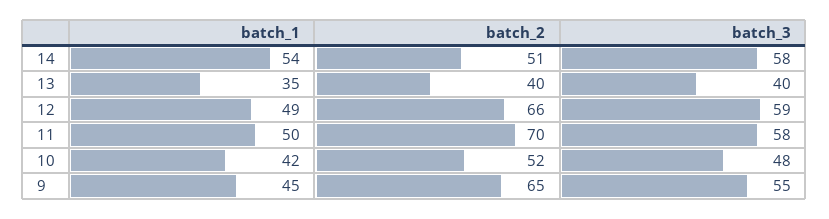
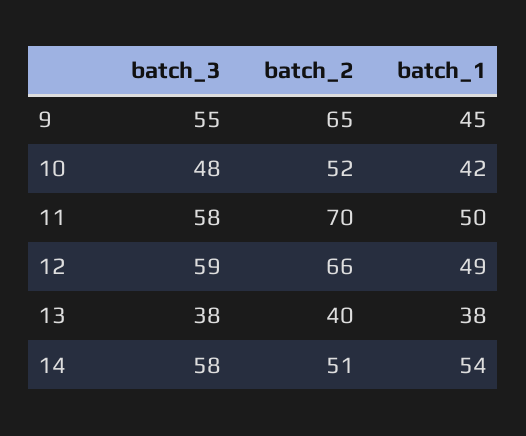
  {
    "batch_1": {
      "14": 54,
-     "13": 35,
+     "13": 38,
      "12": 49,
      "11": 50,
      "10": 42,
      "9": 45
    },
    "batch_2": {
      "14": 51,
      "13": 40,
      "12": 66,
      "11": 70,
      "10": 52,
      "9": 65
    },
    "batch_3": {
      "14": 58,
-     "13": 40,
+     "13": 38,
      "12": 59,
      "11": 58,
      "10": 48,
      "9": 55
    }
  }

